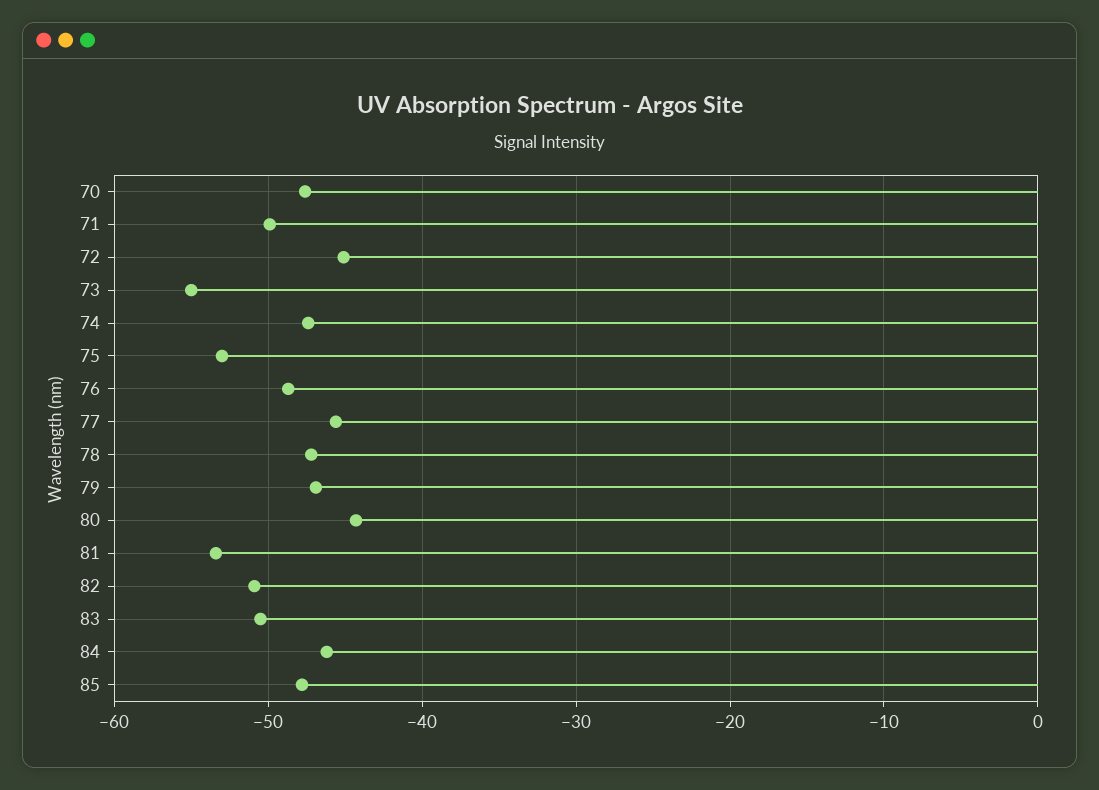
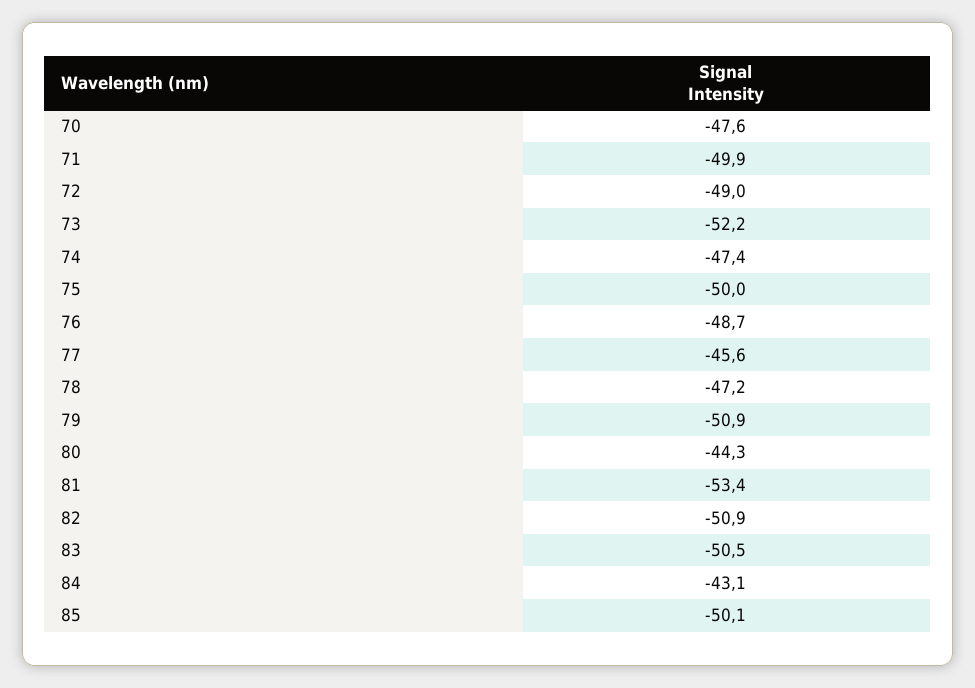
  {
    "70": -47.6,
    "71": -49.9,
-   "72": -45,
+   "72": -49,
-   "73": -55,
+   "73": -52.2,
    "74": -47.4,
-   "75": -53,
+   "75": -50,
    "76": -48.7,
    "77": -45.6,
    "78": -47.2,
-   "79": -47,
+   "79": -50.9,
    "80": -44.3,
    "81": -53.4,
    "82": -50.9,
    "83": -50.5,
-   "84": -46,
+   "84": -43.1,
-   "85": -48
+   "85": -50.1
  }

